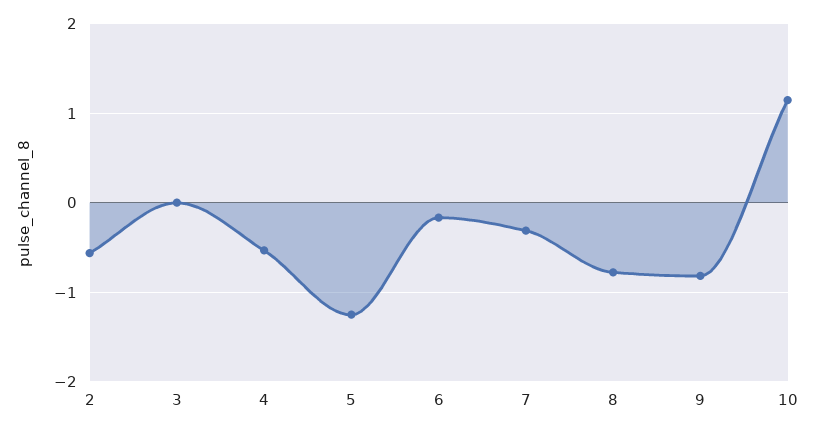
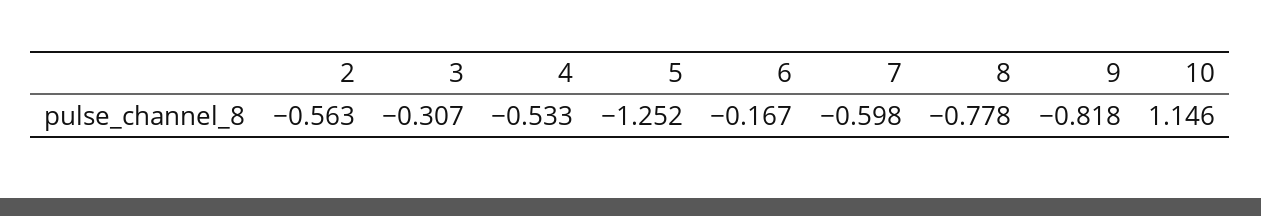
  {
    "2": -0.563,
-   "3": 0,
+   "3": -0.307,
    "4": -0.533,
    "5": -1.252,
    "6": -0.167,
-   "7": -0.3,
+   "7": -0.598,
    "8": -0.778,
    "9": -0.818,
    "10": 1.146
  }

